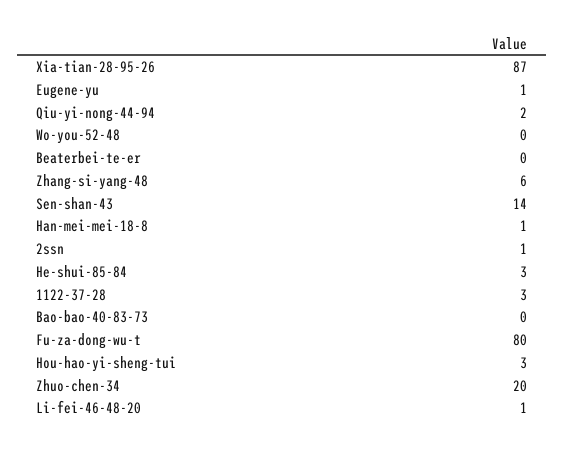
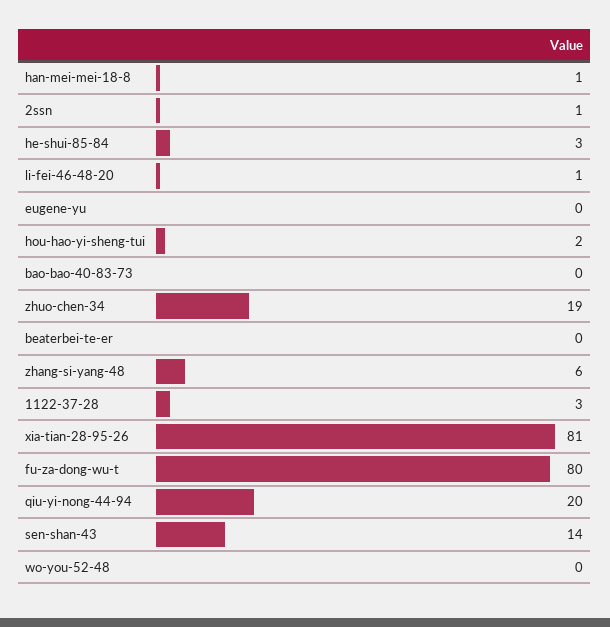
  {
-   "Xia-tian-28-95-26": 87,
+   "Xia-tian-28-95-26": 81,
-   "Eugene-yu": 1,
+   "Eugene-yu": 0,
-   "Qiu-yi-nong-44-94": 2,
+   "Qiu-yi-nong-44-94": 20,
    "Wo-you-52-48": 0,
    "Beaterbei-te-er": 0,
    "Zhang-si-yang-48": 6,
    "Sen-shan-43": 14,
    "Han-mei-mei-18-8": 1,
    "2ssn": 1,
    "He-shui-85-84": 3,
    "1122-37-28": 3,
    "Bao-bao-40-83-73": 0,
    "Fu-za-dong-wu-t": 80,
-   "Hou-hao-yi-sheng-tui": 3,
+   "Hou-hao-yi-sheng-tui": 2,
-   "Zhuo-chen-34": 20,
+   "Zhuo-chen-34": 19,
    "Li-fei-46-48-20": 1
  }

